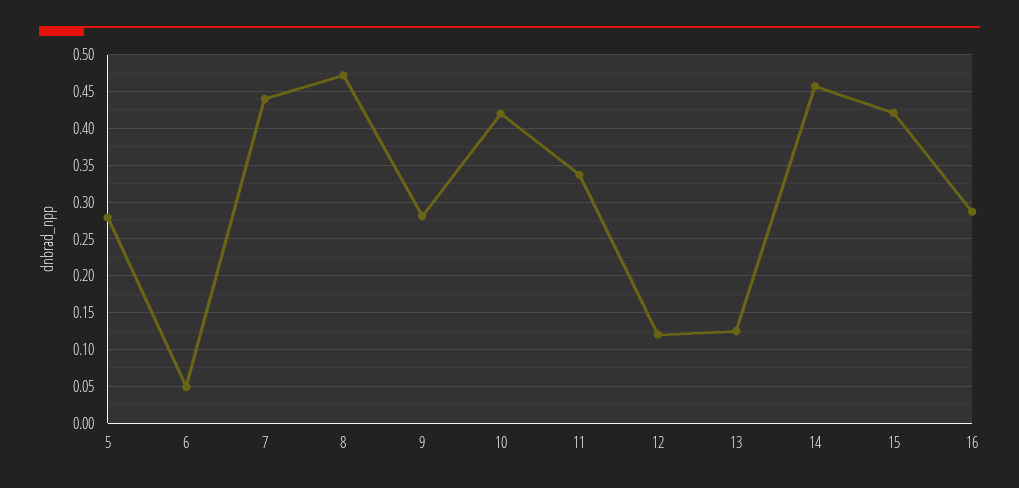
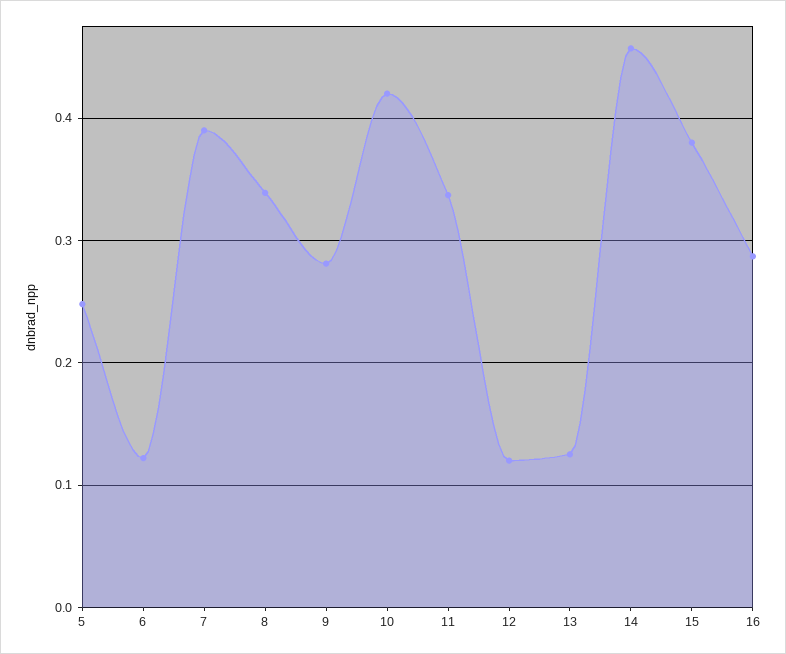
  {
-   "5": 0.28,
+   "5": 0.25,
-   "6": 0.05,
+   "6": 0.12,
-   "7": 0.44,
+   "7": 0.39,
-   "8": 0.47,
+   "8": 0.34,
    "9": 0.28,
    "10": 0.42,
    "11": 0.34,
    "12": 0.12,
    "13": 0.13,
    "14": 0.46,
-   "15": 0.42,
+   "15": 0.38,
    "16": 0.29
  }

